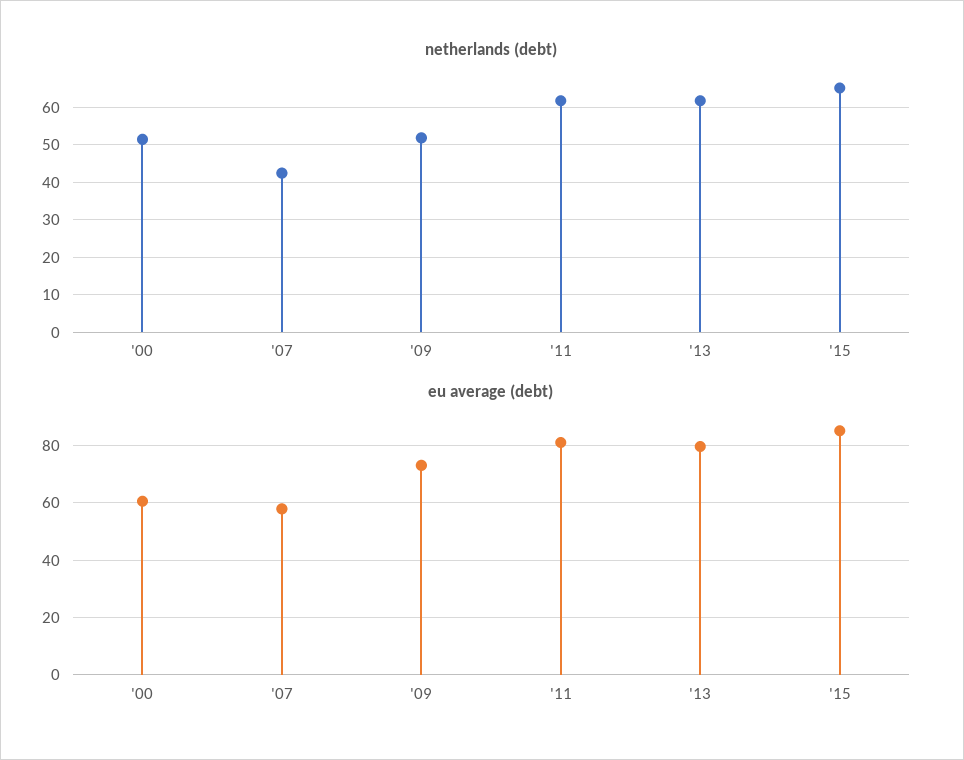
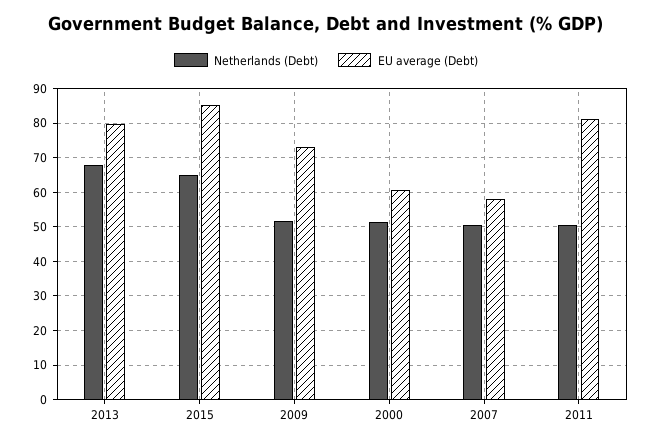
  {
    "netherlands (debt)": {
      "'00": 52,
-     "'07": 42,
+     "'07": 50,
      "'09": 52,
-     "'11": 62,
+     "'11": 50,
-     "'13": 62,
+     "'13": 68,
      "'15": 66
    },
    "eu average (debt)": {
      "'00": 60,
      "'07": 58,
      "'09": 74,
      "'11": 82,
      "'13": 80,
      "'15": 86
    }
  }

